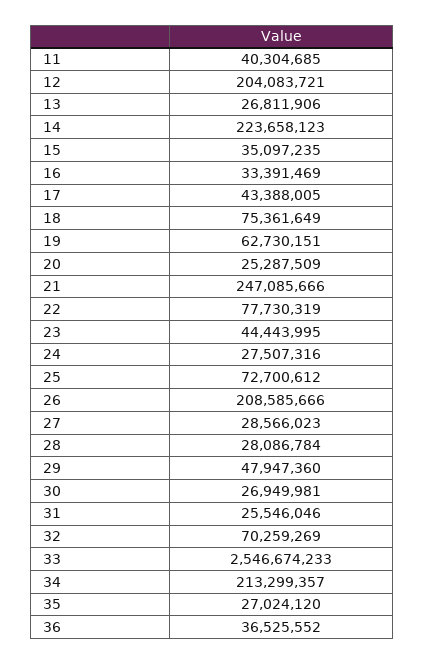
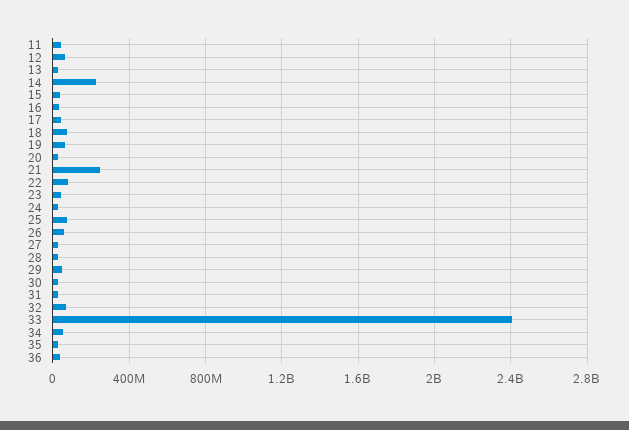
  {
    "11": 40304685,
-   "12": 204083721,
+   "12": 50000000,
    "13": 26811906,
    "14": 223658123,
    "15": 35097235,
    "16": 33391469,
    "17": 43388005,
    "18": 75361649,
    "19": 62730151,
    "20": 25287509,
    "21": 247085666,
    "22": 77730319,
    "23": 44443995,
    "24": 27507316,
    "25": 72700612,
-   "26": 208585666,
+   "26": 50000000,
    "27": 28566023,
    "28": 28086784,
    "29": 47947360,
    "30": 26949981,
    "31": 25546046,
    "32": 70259269,
-   "33": 2546674233,
+   "33": 2400000000,
-   "34": 213299357,
+   "34": 50000000,
    "35": 27024120,
    "36": 36525552
  }

